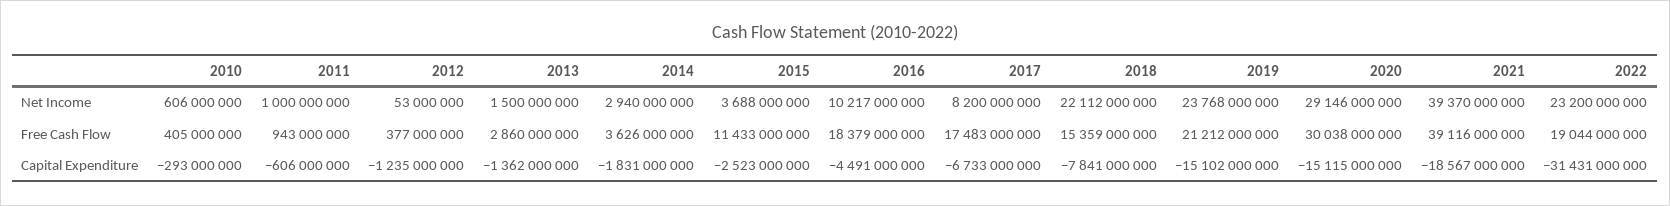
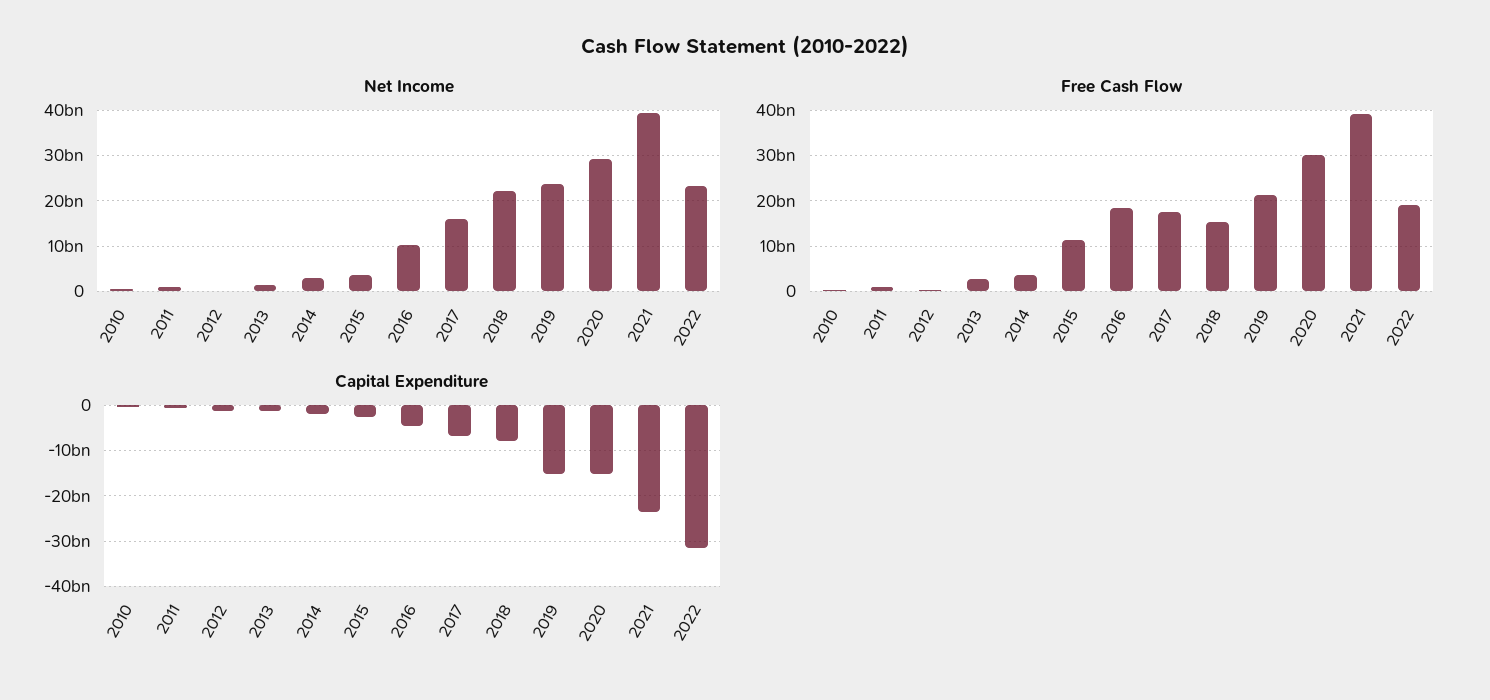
  {
    "Net Income": {
      "2010": 606000000,
      "2011": 1000000000,
      "2012": 53000000,
      "2013": 1500000000,
      "2014": 2940000000,
      "2015": 3688000000,
      "2016": 10217000000,
-     "2017": 8200000000,
+     "2017": 16000000000,
      "2018": 22112000000,
      "2019": 23768000000,
      "2020": 29146000000,
      "2021": 39370000000,
      "2022": 23200000000
    },
    "Free Cash Flow": {
      "2010": 405000000,
      "2011": 943000000,
      "2012": 377000000,
      "2013": 2860000000,
      "2014": 3626000000,
      "2015": 11433000000,
      "2016": 18379000000,
      "2017": 17483000000,
      "2018": 15359000000,
      "2019": 21212000000,
      "2020": 30038000000,
      "2021": 39116000000,
      "2022": 19044000000
    },
    "Capital Expenditure": {
      "2010": -293000000,
      "2011": -606000000,
      "2012": -1235000000,
      "2013": -1362000000,
      "2014": -1831000000,
      "2015": -2523000000,
      "2016": -4491000000,
      "2017": -6733000000,
      "2018": -7841000000,
      "2019": -15102000000,
      "2020": -15115000000,
-     "2021": -18567000000,
+     "2021": -24000000000,
      "2022": -31431000000
    }
  }

